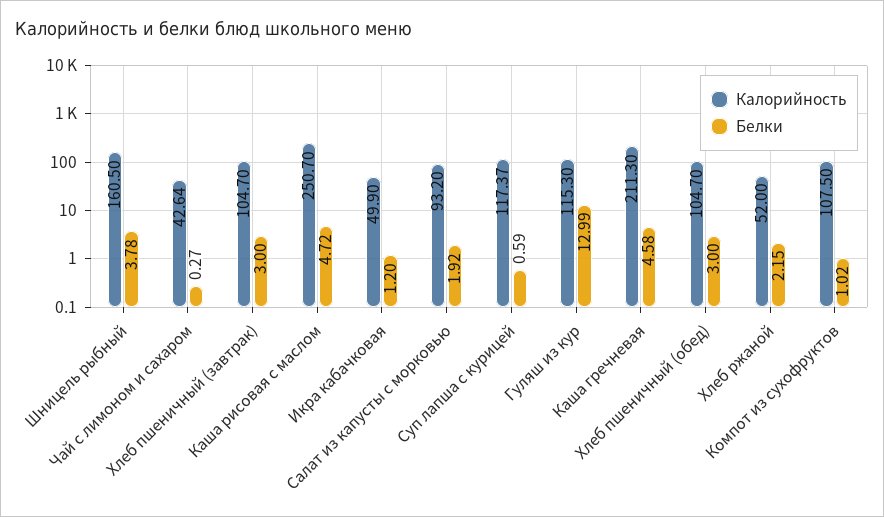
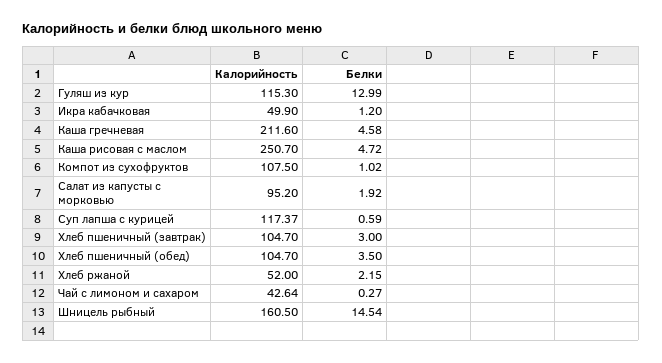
  {
    "Калорийность": {
      "Шницель рыбный": 160.5,
      "Чай с лимоном и сахаром": 42.64,
      "Хлеб пшеничный (завтрак)": 104.7,
      "Каша рисовая с маслом": 250.7,
      "Икра кабачковая": 49.9,
-     "Салат из капусты с морковью": 93.2,
+     "Салат из капусты с морковью": 95.2,
      "Суп лапша с курицей": 117.37,
      "Гуляш из кур": 115.3,
-     "Каша гречневая": 211.3,
+     "Каша гречневая": 211.6,
      "Хлеб пшеничный (обед)": 104.7,
      "Хлеб ржаной": 52,
      "Компот из сухофруктов": 107.5
    },
    "Белки": {
-     "Шницель рыбный": 3.78,
+     "Шницель рыбный": 14.54,
      "Чай с лимоном и сахаром": 0.27,
      "Хлеб пшеничный (завтрак)": 3,
      "Каша рисовая с маслом": 4.72,
      "Икра кабачковая": 1.2,
      "Салат из капусты с морковью": 1.92,
      "Суп лапша с курицей": 0.59,
      "Гуляш из кур": 12.99,
      "Каша гречневая": 4.58,
-     "Хлеб пшеничный (обед)": 3,
+     "Хлеб пшеничный (обед)": 3.5,
      "Хлеб ржаной": 2.15,
      "Компот из сухофруктов": 1.02
    }
  }

